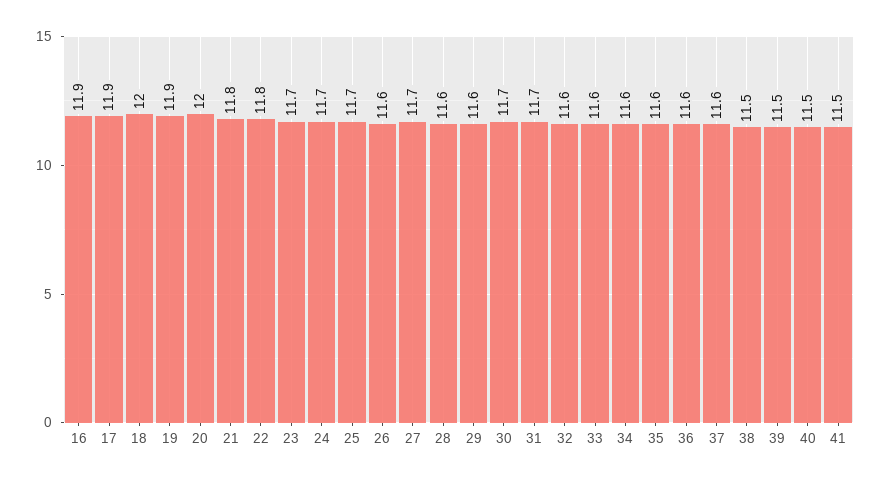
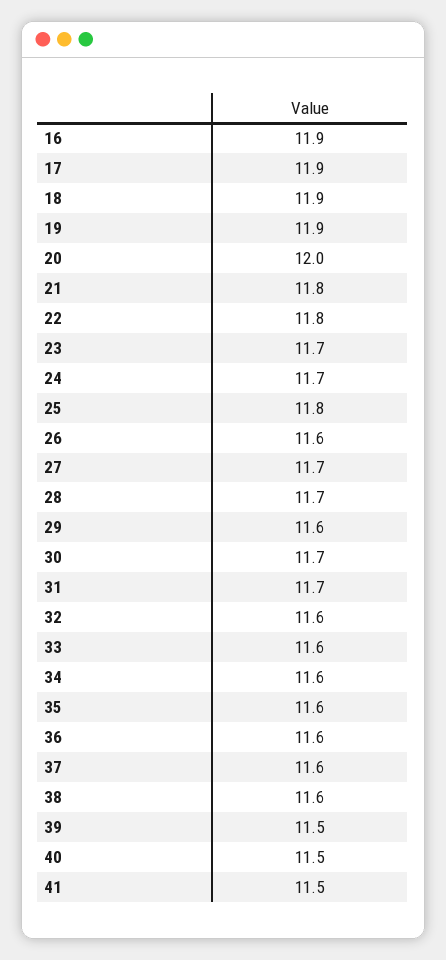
  {
    "16": 11.9,
    "17": 11.9,
-   "18": 12,
+   "18": 11.9,
    "19": 11.9,
    "20": 12,
    "21": 11.8,
    "22": 11.8,
    "23": 11.7,
    "24": 11.7,
-   "25": 11.7,
+   "25": 11.8,
    "26": 11.6,
    "27": 11.7,
-   "28": 11.6,
+   "28": 11.7,
    "29": 11.6,
    "30": 11.7,
    "31": 11.7,
    "32": 11.6,
    "33": 11.6,
    "34": 11.6,
    "35": 11.6,
    "36": 11.6,
    "37": 11.6,
-   "38": 11.5,
+   "38": 11.6,
    "39": 11.5,
    "40": 11.5,
    "41": 11.5
  }

